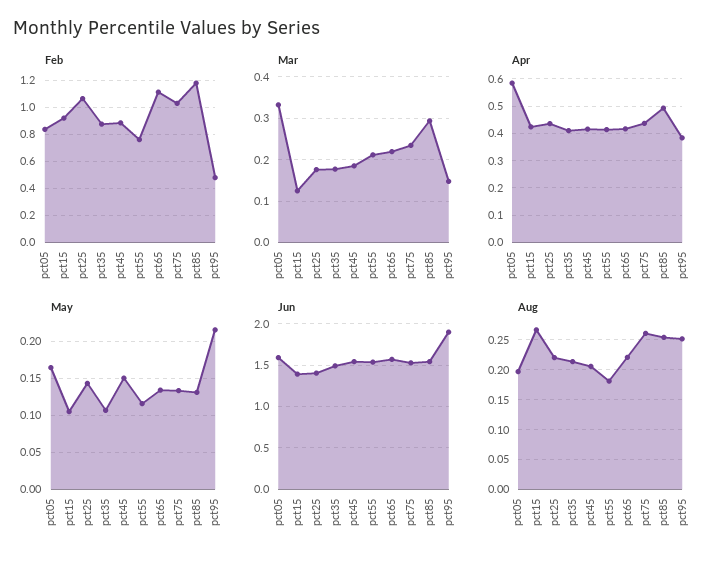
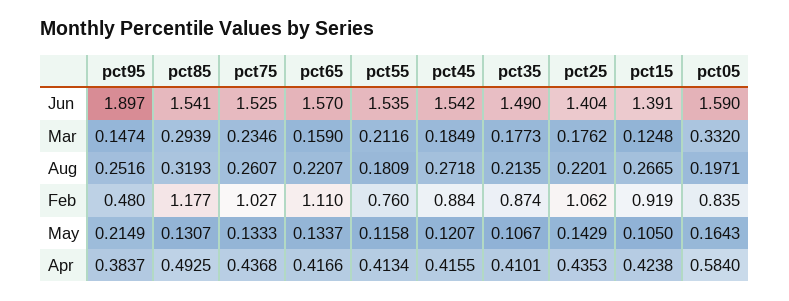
  {
    "Feb": {
      "pct05": 0.835,
      "pct15": 0.919,
      "pct25": 1.062,
      "pct35": 0.874,
      "pct45": 0.884,
      "pct55": 0.76,
      "pct65": 1.11,
      "pct75": 1.027,
      "pct85": 1.177,
      "pct95": 0.48
    },
    "Mar": {
      "pct05": 0.332,
      "pct15": 0.1248,
      "pct25": 0.1762,
      "pct35": 0.1773,
      "pct45": 0.1849,
      "pct55": 0.2116,
-     "pct65": 0.22,
+     "pct65": 0.159,
      "pct75": 0.2346,
      "pct85": 0.2939,
      "pct95": 0.1474
    },
    "Apr": {
      "pct05": 0.584,
      "pct15": 0.4238,
      "pct25": 0.4353,
      "pct35": 0.4101,
      "pct45": 0.4155,
      "pct55": 0.4134,
      "pct65": 0.4166,
      "pct75": 0.4368,
      "pct85": 0.4925,
      "pct95": 0.3837
    },
    "May": {
      "pct05": 0.1643,
      "pct15": 0.105,
      "pct25": 0.1429,
      "pct35": 0.1067,
-     "pct45": 0.15,
+     "pct45": 0.1207,
      "pct55": 0.1158,
      "pct65": 0.1337,
      "pct75": 0.1333,
      "pct85": 0.1307,
      "pct95": 0.2149
    },
    "Jun": {
      "pct05": 1.59,
      "pct15": 1.391,
      "pct25": 1.404,
      "pct35": 1.49,
      "pct45": 1.542,
      "pct55": 1.535,
      "pct65": 1.57,
      "pct75": 1.525,
      "pct85": 1.541,
      "pct95": 1.897
    },
    "Aug": {
      "pct05": 0.1971,
      "pct15": 0.2665,
      "pct25": 0.2201,
      "pct35": 0.2135,
-     "pct45": 0.2,
+     "pct45": 0.2718,
      "pct55": 0.1809,
      "pct65": 0.2207,
      "pct75": 0.2607,
-     "pct85": 0.25,
+     "pct85": 0.3193,
      "pct95": 0.2516
    }
  }

